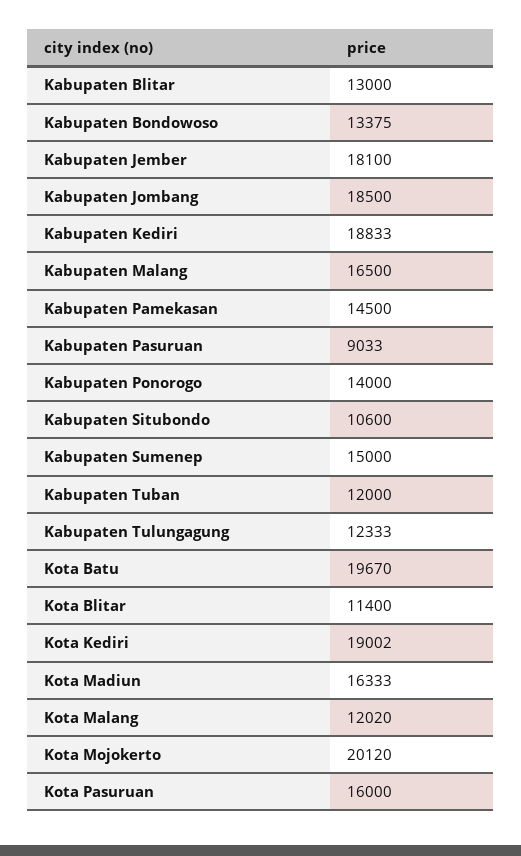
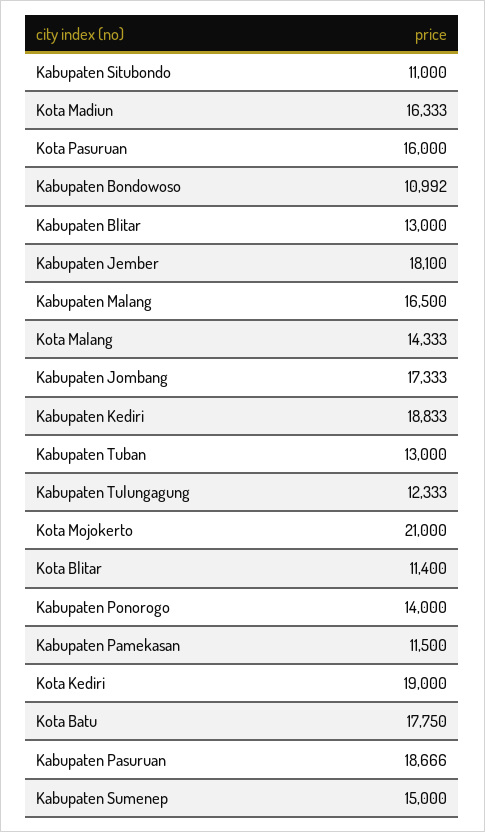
  {
    "Kabupaten Blitar": 13000,
-   "Kabupaten Bondowoso": 13375,
+   "Kabupaten Bondowoso": 10992,
    "Kabupaten Jember": 18100,
-   "Kabupaten Jombang": 18500,
+   "Kabupaten Jombang": 17333,
    "Kabupaten Kediri": 18833,
    "Kabupaten Malang": 16500,
-   "Kabupaten Pamekasan": 14500,
+   "Kabupaten Pamekasan": 11500,
-   "Kabupaten Pasuruan": 9033,
+   "Kabupaten Pasuruan": 18666,
    "Kabupaten Ponorogo": 14000,
-   "Kabupaten Situbondo": 10600,
+   "Kabupaten Situbondo": 11000,
    "Kabupaten Sumenep": 15000,
-   "Kabupaten Tuban": 12000,
+   "Kabupaten Tuban": 13000,
    "Kabupaten Tulungagung": 12333,
-   "Kota Batu": 19670,
+   "Kota Batu": 17750,
    "Kota Blitar": 11400,
-   "Kota Kediri": 19002,
+   "Kota Kediri": 19000,
    "Kota Madiun": 16333,
-   "Kota Malang": 12020,
+   "Kota Malang": 14333,
-   "Kota Mojokerto": 20120,
+   "Kota Mojokerto": 21000,
    "Kota Pasuruan": 16000
  }

